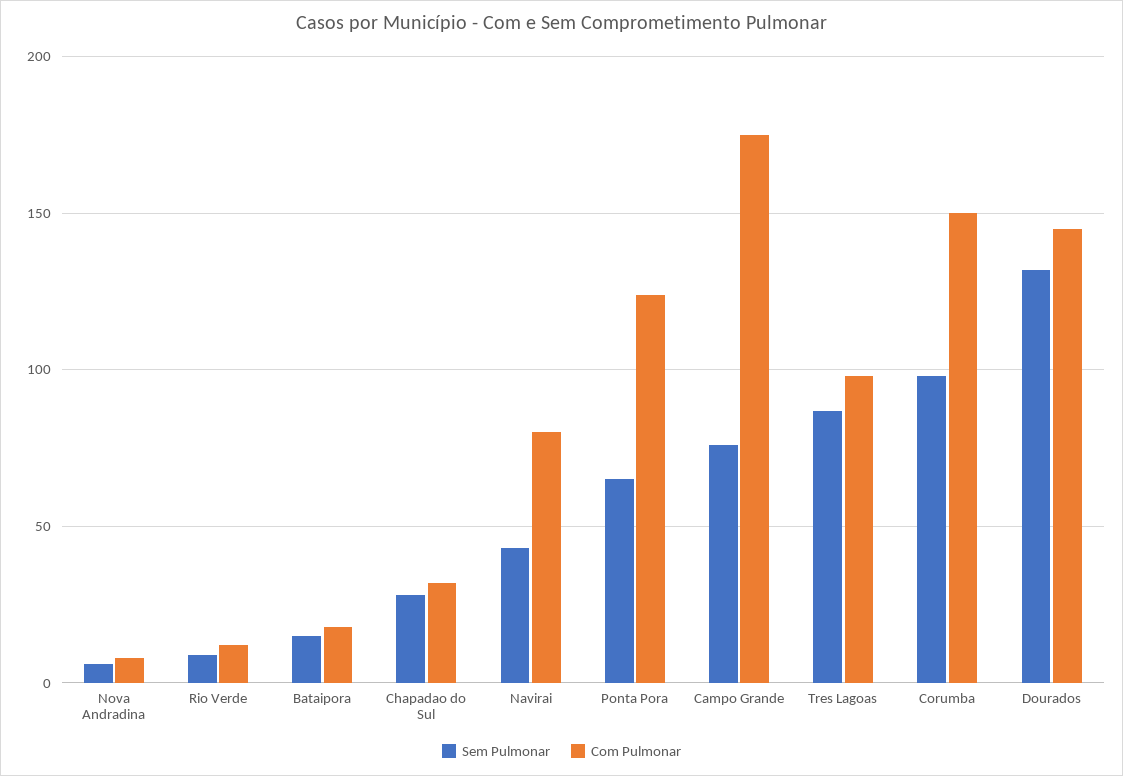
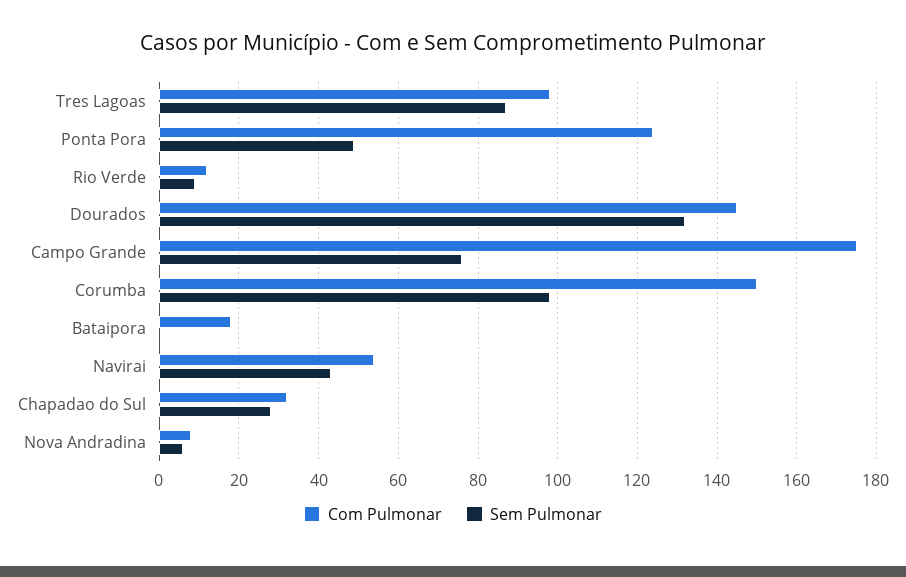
  {
    "Sem Pulmonar": {
      "Nova Andradina": 5,
      "Rio Verde": 10,
-     "Bataipora": 15,
+     "Bataipora": 0,
      "Chapadao do Sul": 30,
      "Navirai": 45,
-     "Ponta Pora": 65,
+     "Ponta Pora": 50,
      "Campo Grande": 75,
      "Tres Lagoas": 85,
      "Corumba": 100,
      "Dourados": 130
    },
    "Com Pulmonar": {
      "Nova Andradina": 10,
      "Rio Verde": 10,
      "Bataipora": 20,
      "Chapadao do Sul": 30,
-     "Navirai": 80,
+     "Navirai": 55,
      "Ponta Pora": 125,
      "Campo Grande": 175,
      "Tres Lagoas": 100,
      "Corumba": 150,
      "Dourados": 145
    }
  }

